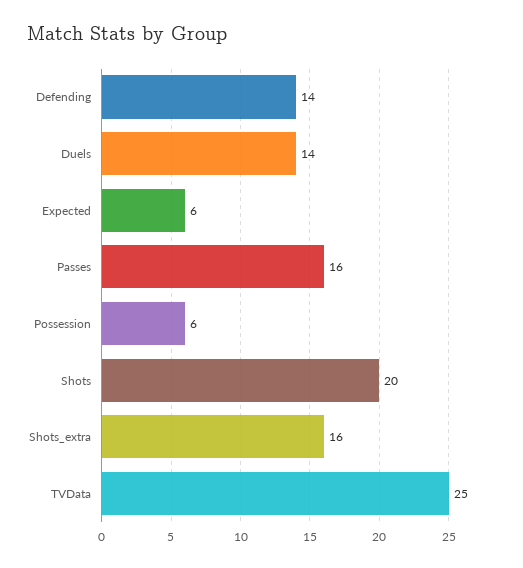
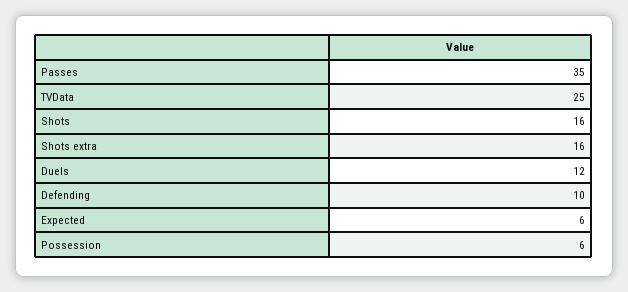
  {
-   "Defending": 14,
+   "Defending": 10,
-   "Duels": 14,
+   "Duels": 12,
    "Expected": 6,
-   "Passes": 16,
+   "Passes": 35,
    "Possession": 6,
-   "Shots": 20,
+   "Shots": 16,
    "Shots_extra": 16,
    "TVData": 25
  }

